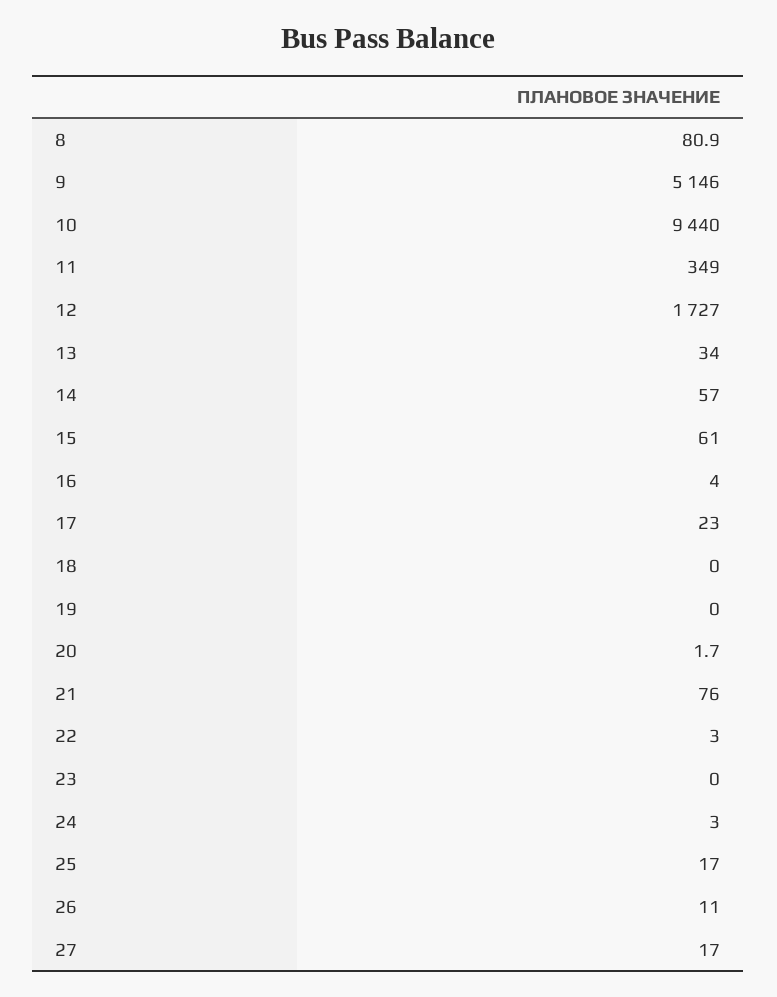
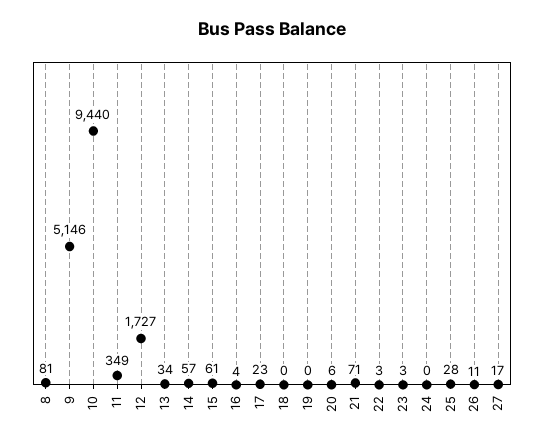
  {
    "8": 80.9,
    "9": 5146,
    "10": 9440,
    "11": 349,
    "12": 1727,
    "13": 34,
    "14": 57,
    "15": 61,
    "16": 4,
    "17": 23,
    "18": 0,
    "19": 0,
-   "20": 1.7,
+   "20": 6,
-   "21": 76,
+   "21": 71,
    "22": 3,
-   "23": 0,
+   "23": 3,
-   "24": 3,
+   "24": 0,
-   "25": 17,
+   "25": 28,
    "26": 11,
    "27": 17
  }

